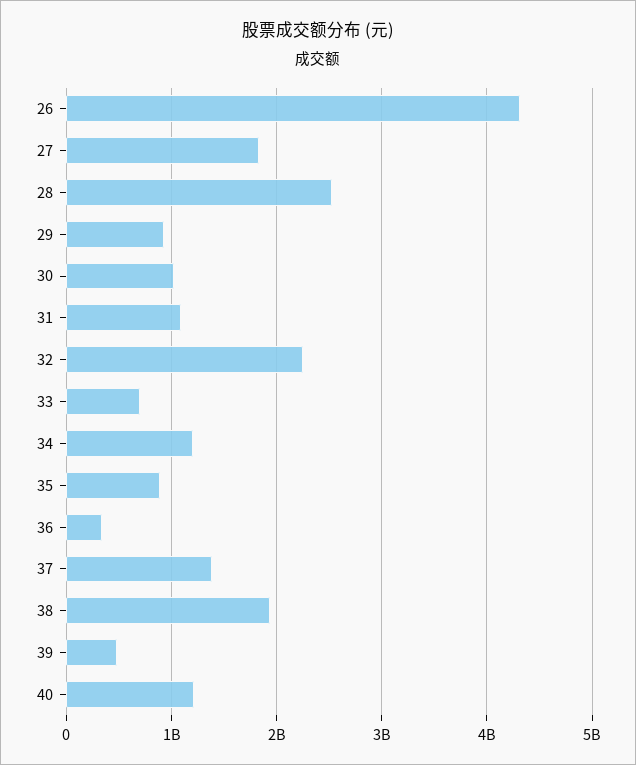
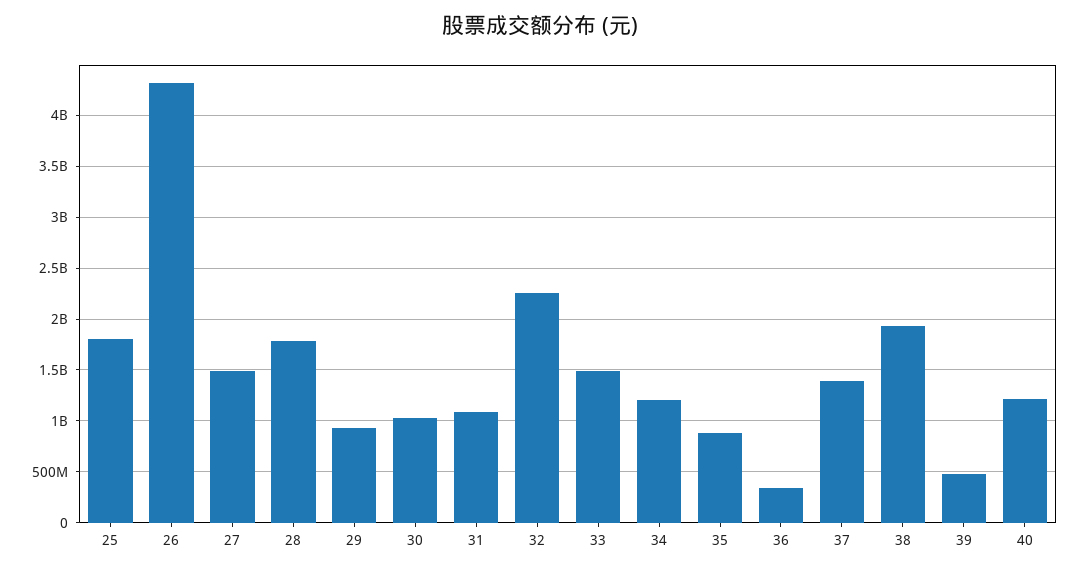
  {
    "26": 4300000000,
-   "27": 1800000000,
+   "27": 1500000000,
-   "28": 2500000000,
+   "28": 1800000000,
    "29": 900000000,
    "30": 1000000000,
    "31": 1100000000,
    "32": 2300000000,
-   "33": 700000000,
+   "33": 1500000000,
    "34": 1200000000,
    "35": 900000000,
    "36": 300000000,
    "37": 1400000000,
    "38": 1900000000,
    "39": 500000000,
-   "40": 1200000000
+   "40": 1200000000,
+   "25": 1800000000
  }

